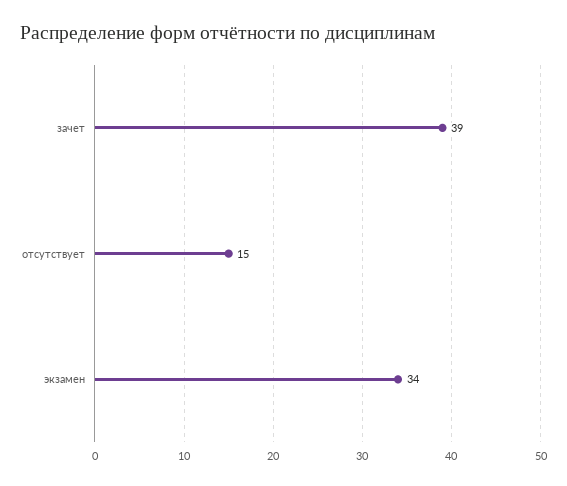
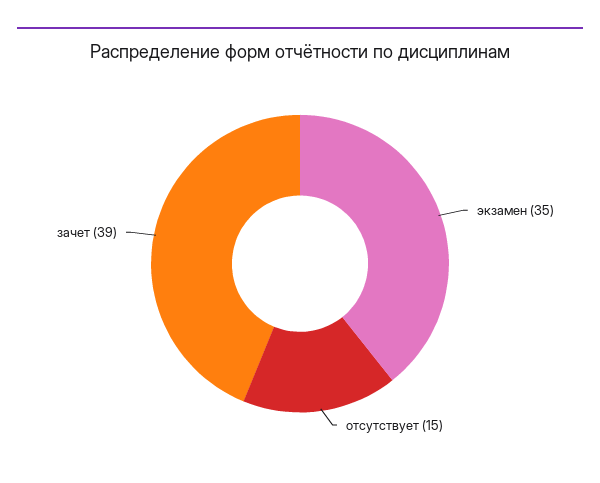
  {
    "зачет": 39,
    "отсутствует": 15,
-   "экзамен": 34
+   "экзамен": 35
  }

